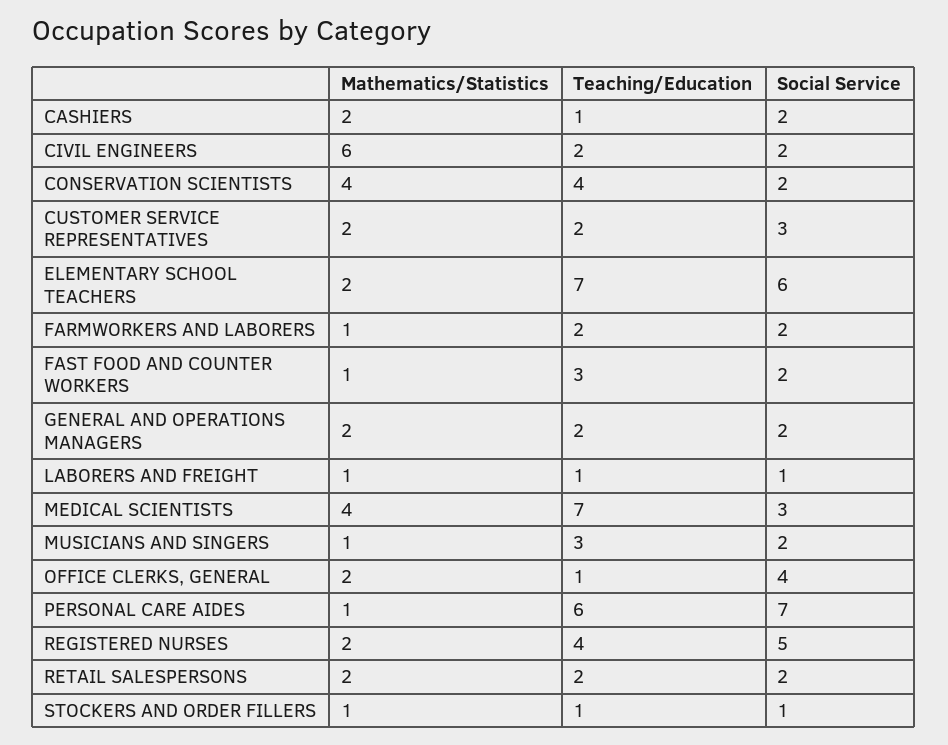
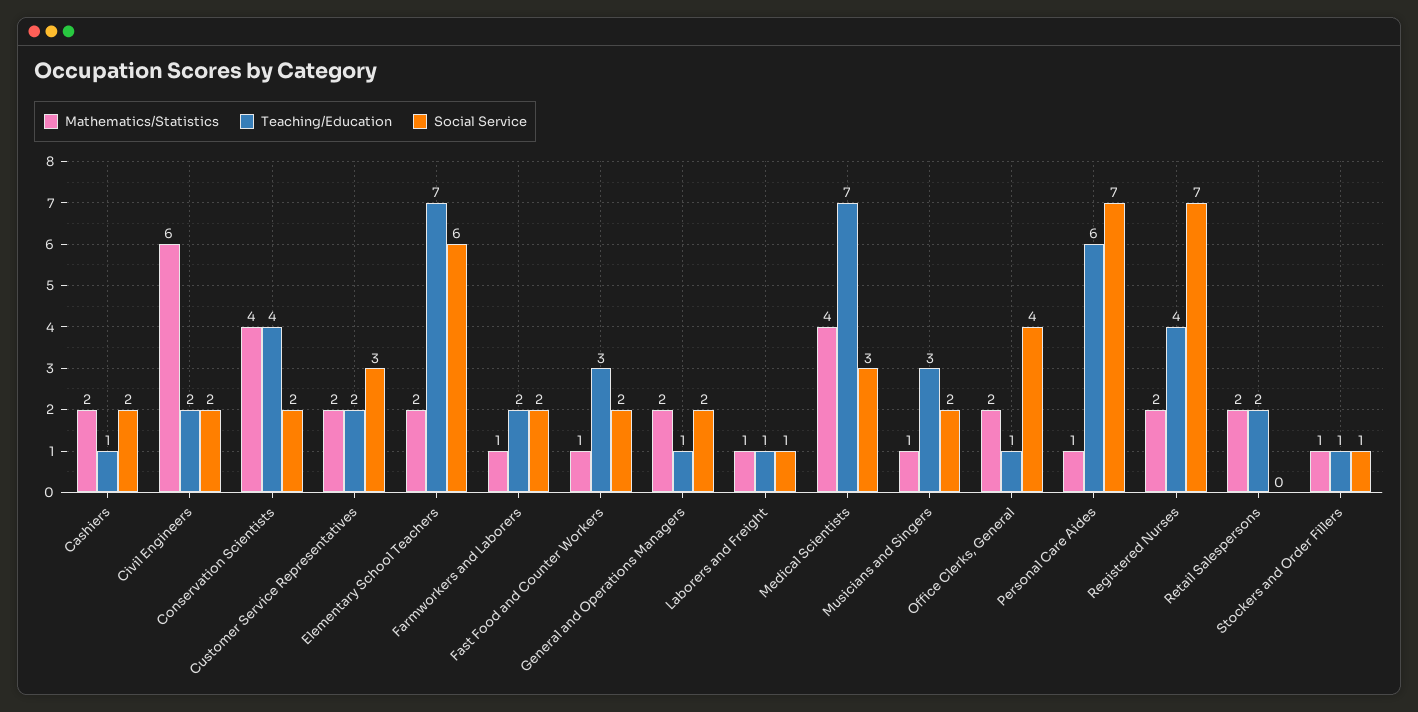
  {
    "Mathematics/Statistics": {
      "CASHIERS": 2,
      "CIVIL ENGINEERS": 6,
      "CONSERVATION SCIENTISTS": 4,
      "CUSTOMER SERVICE REPRESENTATIVES": 2,
      "ELEMENTARY SCHOOL TEACHERS": 2,
      "FARMWORKERS AND LABORERS": 1,
      "FAST FOOD AND COUNTER WORKERS": 1,
      "GENERAL AND OPERATIONS MANAGERS": 2,
      "LABORERS AND FREIGHT": 1,
      "MEDICAL SCIENTISTS": 4,
      "MUSICIANS AND SINGERS": 1,
      "OFFICE CLERKS, GENERAL": 2,
      "PERSONAL CARE AIDES": 1,
      "REGISTERED NURSES": 2,
      "RETAIL SALESPERSONS": 2,
      "STOCKERS AND ORDER FILLERS": 1
    },
    "Teaching/Education": {
      "CASHIERS": 1,
      "CIVIL ENGINEERS": 2,
      "CONSERVATION SCIENTISTS": 4,
      "CUSTOMER SERVICE REPRESENTATIVES": 2,
      "ELEMENTARY SCHOOL TEACHERS": 7,
      "FARMWORKERS AND LABORERS": 2,
      "FAST FOOD AND COUNTER WORKERS": 3,
-     "GENERAL AND OPERATIONS MANAGERS": 2,
+     "GENERAL AND OPERATIONS MANAGERS": 1,
      "LABORERS AND FREIGHT": 1,
      "MEDICAL SCIENTISTS": 7,
      "MUSICIANS AND SINGERS": 3,
      "OFFICE CLERKS, GENERAL": 1,
      "PERSONAL CARE AIDES": 6,
      "REGISTERED NURSES": 4,
      "RETAIL SALESPERSONS": 2,
      "STOCKERS AND ORDER FILLERS": 1
    },
    "Social Service": {
      "CASHIERS": 2,
      "CIVIL ENGINEERS": 2,
      "CONSERVATION SCIENTISTS": 2,
      "CUSTOMER SERVICE REPRESENTATIVES": 3,
      "ELEMENTARY SCHOOL TEACHERS": 6,
      "FARMWORKERS AND LABORERS": 2,
      "FAST FOOD AND COUNTER WORKERS": 2,
      "GENERAL AND OPERATIONS MANAGERS": 2,
      "LABORERS AND FREIGHT": 1,
      "MEDICAL SCIENTISTS": 3,
      "MUSICIANS AND SINGERS": 2,
      "OFFICE CLERKS, GENERAL": 4,
      "PERSONAL CARE AIDES": 7,
-     "REGISTERED NURSES": 5,
+     "REGISTERED NURSES": 7,
-     "RETAIL SALESPERSONS": 2,
+     "RETAIL SALESPERSONS": 0,
      "STOCKERS AND ORDER FILLERS": 1
    }
  }

